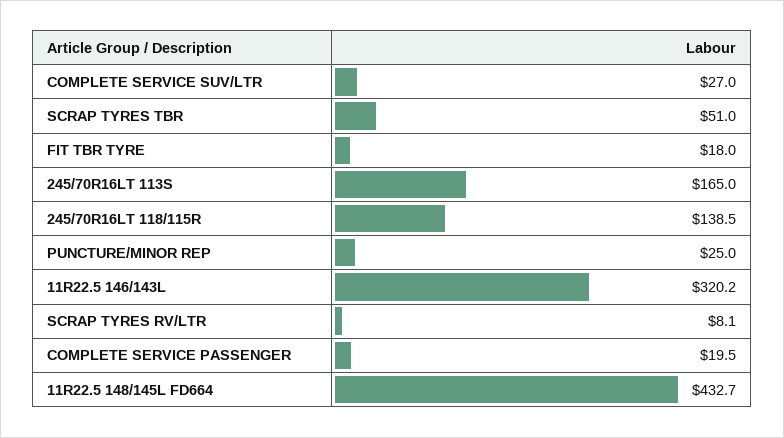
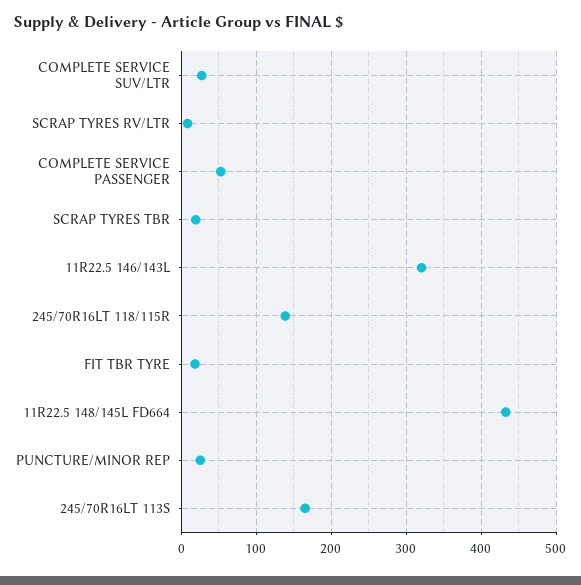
  {
    "COMPLETE SERVICE SUV/LTR": 27,
-   "SCRAP TYRES TBR": 51,
+   "SCRAP TYRES TBR": 20,
    "FIT TBR TYRE": 18,
    "245/70R16LT 113S": 165,
    "245/70R16LT 118/115R": 138.5,
    "PUNCTURE/MINOR REP": 25,
    "11R22.5 146/143L": 320.2,
    "SCRAP TYRES RV/LTR": 8.1,
-   "COMPLETE SERVICE PASSENGER": 19.5,
+   "COMPLETE SERVICE PASSENGER": 50,
    "11R22.5 148/145L FD664": 432.7
  }

